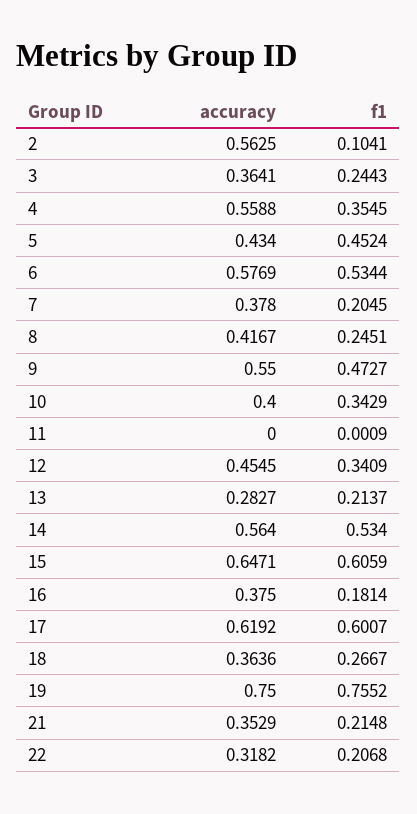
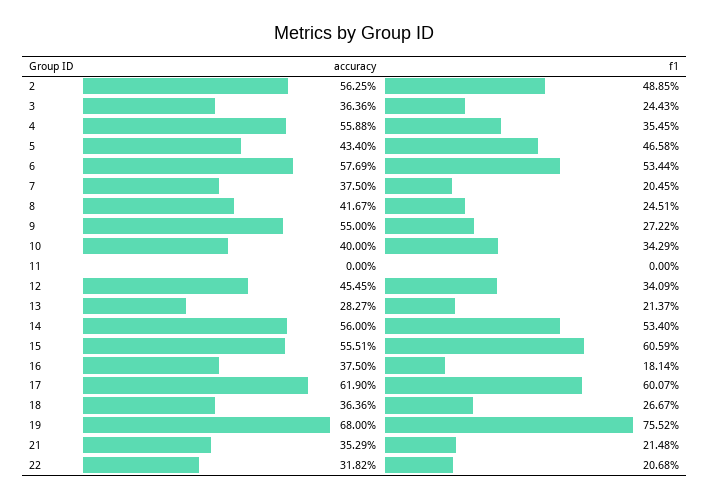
  {
    "accuracy": {
      "2": 0.5625,
-     "3": 0.3641,
+     "3": 0.3636,
      "4": 0.5588,
      "5": 0.434,
      "6": 0.5769,
-     "7": 0.378,
+     "7": 0.375,
      "8": 0.4167,
      "9": 0.55,
      "10": 0.4,
      "11": 0,
      "12": 0.4545,
      "13": 0.2827,
-     "14": 0.564,
+     "14": 0.56,
-     "15": 0.6471,
+     "15": 0.5551,
      "16": 0.375,
-     "17": 0.6192,
+     "17": 0.619,
      "18": 0.3636,
-     "19": 0.75,
+     "19": 0.68,
      "21": 0.3529,
      "22": 0.3182
    },
    "f1": {
-     "2": 0.1041,
+     "2": 0.4885,
      "3": 0.2443,
      "4": 0.3545,
-     "5": 0.4524,
+     "5": 0.4658,
      "6": 0.5344,
      "7": 0.2045,
      "8": 0.2451,
-     "9": 0.4727,
+     "9": 0.2722,
      "10": 0.3429,
-     "11": 0.0009,
+     "11": 0,
      "12": 0.3409,
      "13": 0.2137,
      "14": 0.534,
      "15": 0.6059,
      "16": 0.1814,
      "17": 0.6007,
      "18": 0.2667,
      "19": 0.7552,
      "21": 0.2148,
      "22": 0.2068
    }
  }

